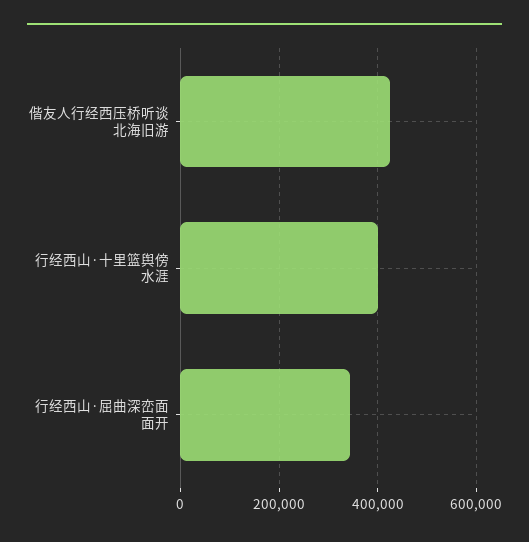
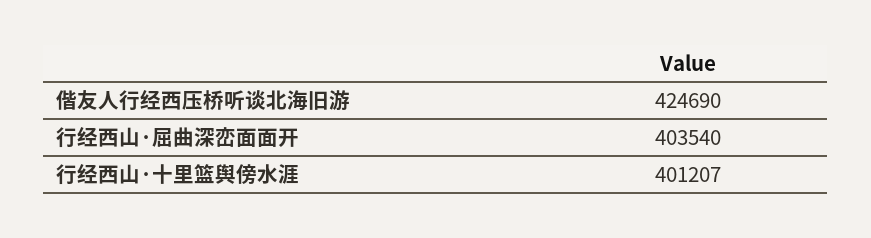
  {
    "偕友人行经西压桥听谈北海旧游": 424690,
    "行经西山·十里篮舆傍水涯": 401207,
-   "行经西山·屈曲深峦面面开": 340000
+   "行经西山·屈曲深峦面面开": 403540
  }

